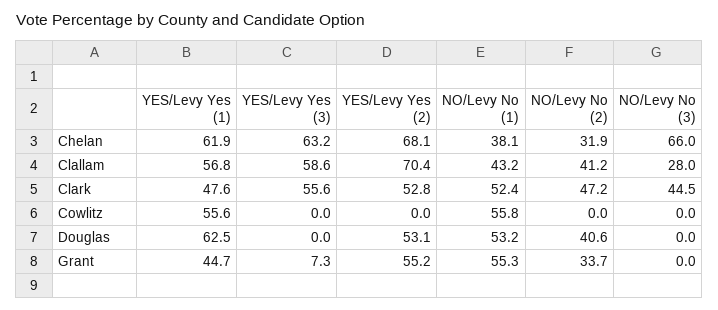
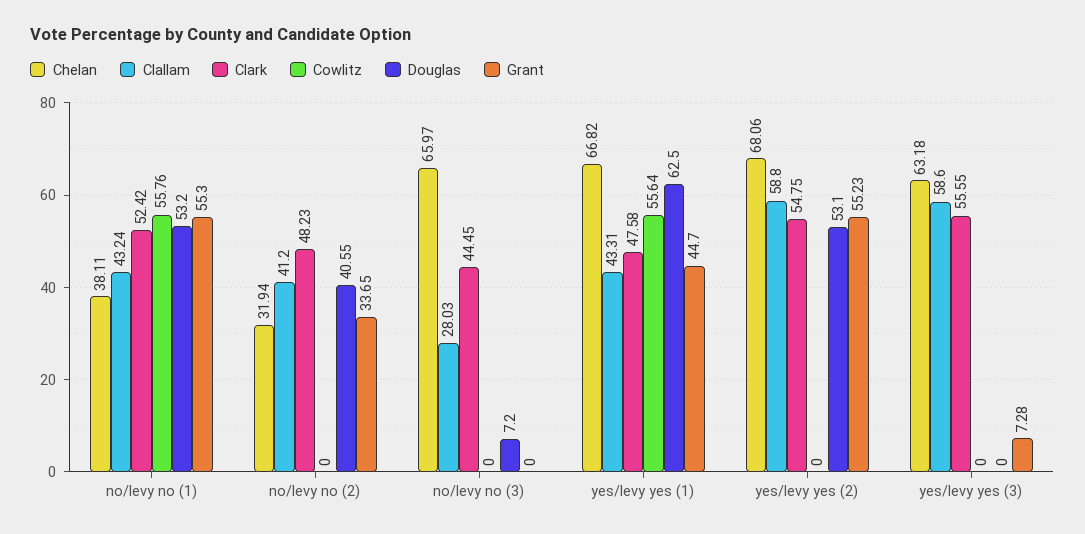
  {
    "Chelan": {
-     "YES/Levy Yes (1)": 61.9,
+     "YES/Levy Yes (1)": 66.82,
      "YES/Levy Yes (3)": 63.18,
      "YES/Levy Yes (2)": 68.06,
      "NO/Levy No (1)": 38.11,
      "NO/Levy No (2)": 31.94,
      "NO/Levy No (3)": 65.97
    },
    "Clallam": {
-     "YES/Levy Yes (1)": 56.8,
+     "YES/Levy Yes (1)": 43.31,
      "YES/Levy Yes (3)": 58.6,
-     "YES/Levy Yes (2)": 70.4,
+     "YES/Levy Yes (2)": 58.8,
      "NO/Levy No (1)": 43.24,
      "NO/Levy No (2)": 41.2,
      "NO/Levy No (3)": 28.03
    },
    "Clark": {
      "YES/Levy Yes (1)": 47.58,
      "YES/Levy Yes (3)": 55.55,
-     "YES/Levy Yes (2)": 52.8,
+     "YES/Levy Yes (2)": 54.75,
      "NO/Levy No (1)": 52.42,
-     "NO/Levy No (2)": 47.2,
+     "NO/Levy No (2)": 48.23,
      "NO/Levy No (3)": 44.45
    },
    "Cowlitz": {
      "YES/Levy Yes (1)": 55.64,
      "YES/Levy Yes (3)": 0,
      "YES/Levy Yes (2)": 0,
      "NO/Levy No (1)": 55.76,
      "NO/Levy No (2)": 0,
      "NO/Levy No (3)": 0
    },
    "Douglas": {
      "YES/Levy Yes (1)": 62.5,
      "YES/Levy Yes (3)": 0,
      "YES/Levy Yes (2)": 53.1,
      "NO/Levy No (1)": 53.2,
      "NO/Levy No (2)": 40.55,
-     "NO/Levy No (3)": 0
+     "NO/Levy No (3)": 7.2
    },
    "Grant": {
      "YES/Levy Yes (1)": 44.7,
      "YES/Levy Yes (3)": 7.28,
      "YES/Levy Yes (2)": 55.23,
      "NO/Levy No (1)": 55.3,
      "NO/Levy No (2)": 33.65,
      "NO/Levy No (3)": 0
    }
  }

